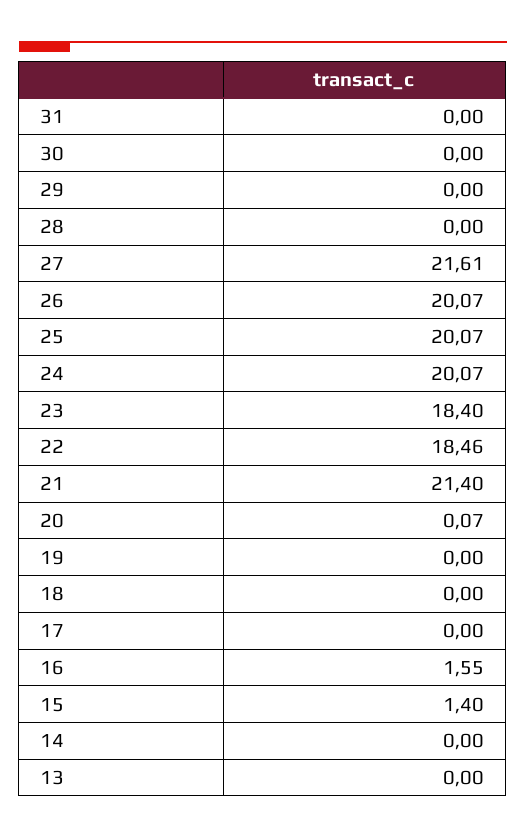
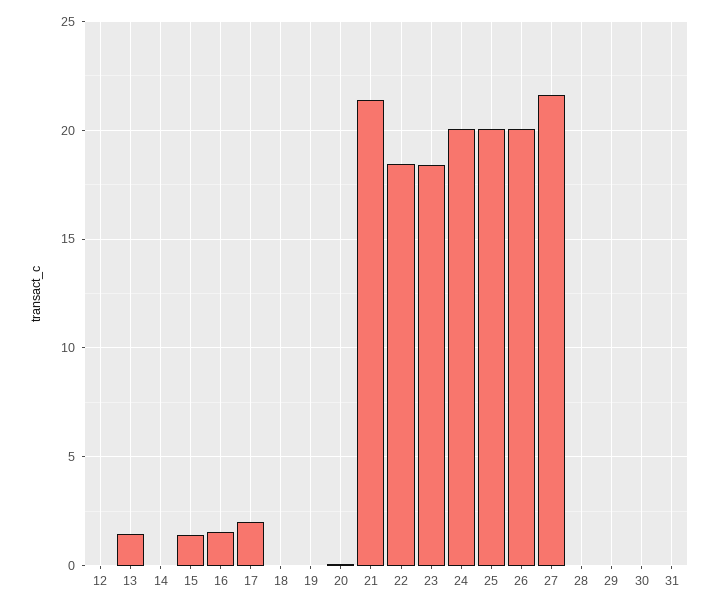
  {
    "31": 0,
    "30": 0,
    "29": 0,
    "28": 0,
    "27": 21.61,
    "26": 20.07,
    "25": 20.07,
    "24": 20.07,
    "23": 18.4,
    "22": 18.46,
    "21": 21.4,
    "20": 0.07,
    "19": 0,
    "18": 0,
-   "17": 0,
+   "17": 2,
    "16": 1.55,
    "15": 1.4,
    "14": 0,
-   "13": 0
+   "13": 1.5,
+   "12": 0
  }

